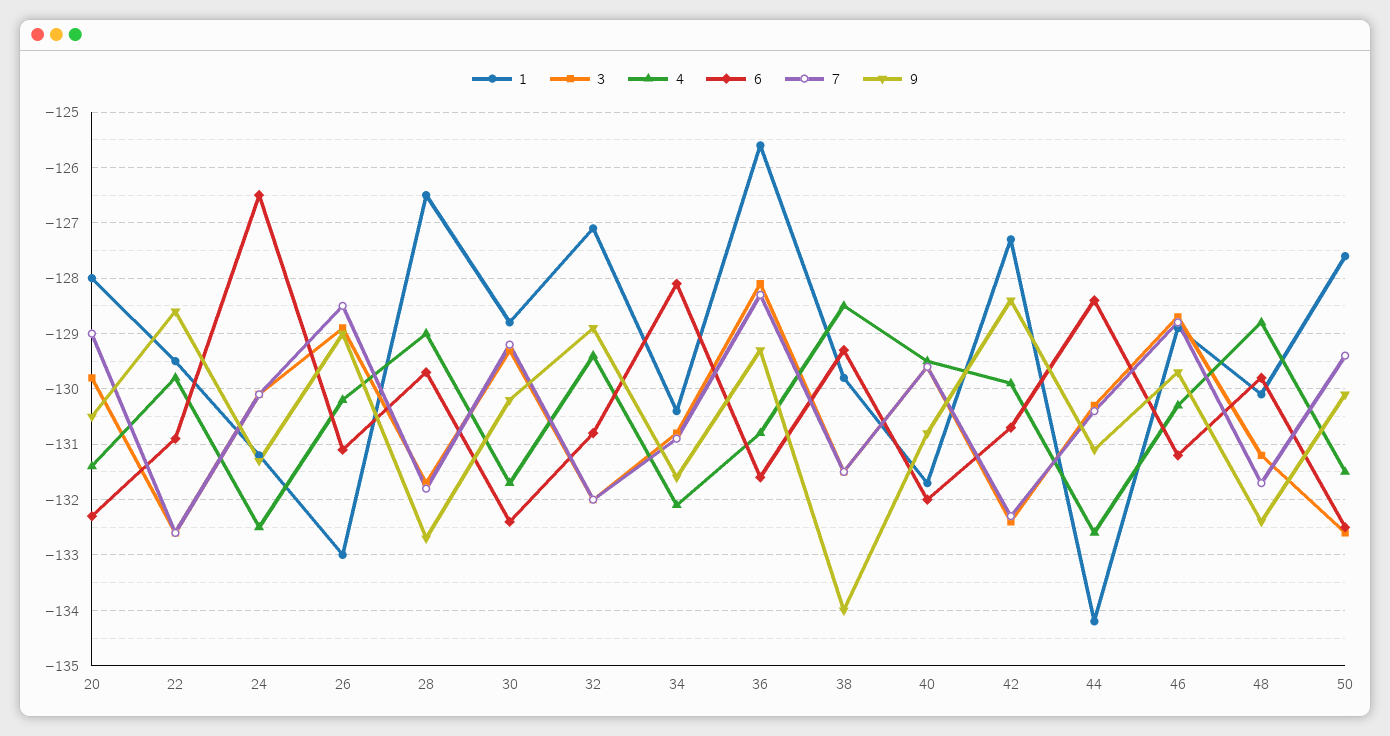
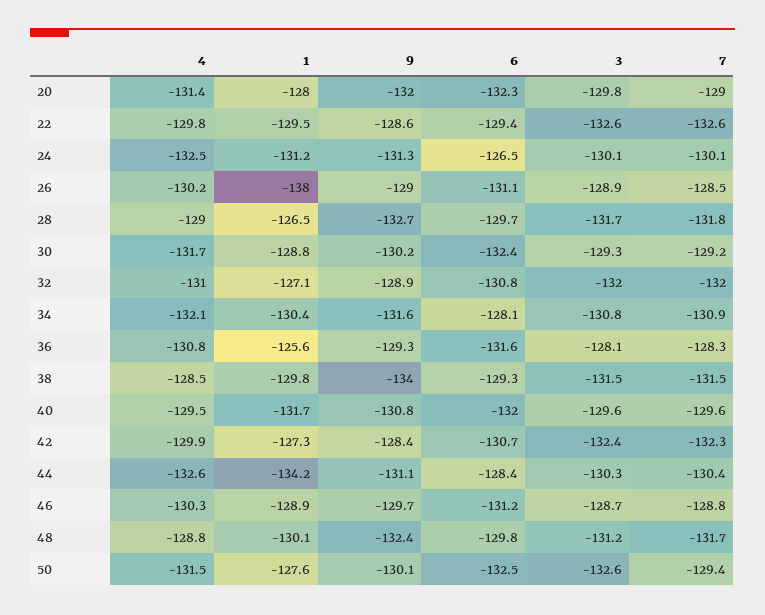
  {
    "1": {
      "20": -128,
      "22": -129.5,
      "24": -131.2,
-     "26": -133,
+     "26": -138,
      "28": -126.5,
      "30": -128.8,
      "32": -127.1,
      "34": -130.4,
      "36": -125.6,
      "38": -129.8,
      "40": -131.7,
      "42": -127.3,
      "44": -134.2,
      "46": -128.9,
      "48": -130.1,
      "50": -127.6
    },
    "3": {
      "20": -129.8,
      "22": -132.6,
      "24": -130.1,
      "26": -128.9,
      "28": -131.7,
      "30": -129.3,
      "32": -132,
      "34": -130.8,
      "36": -128.1,
      "38": -131.5,
      "40": -129.6,
      "42": -132.4,
      "44": -130.3,
      "46": -128.7,
      "48": -131.2,
      "50": -132.6
    },
    "4": {
      "20": -131.4,
      "22": -129.8,
      "24": -132.5,
      "26": -130.2,
      "28": -129,
      "30": -131.7,
-     "32": -129.5,
+     "32": -131,
      "34": -132.1,
      "36": -130.8,
      "38": -128.5,
      "40": -129.5,
      "42": -129.9,
      "44": -132.6,
      "46": -130.3,
      "48": -128.8,
      "50": -131.5
    },
    "6": {
      "20": -132.3,
-     "22": -131,
+     "22": -129.4,
      "24": -126.5,
      "26": -131.1,
      "28": -129.7,
      "30": -132.4,
      "32": -130.8,
      "34": -128.1,
      "36": -131.6,
      "38": -129.3,
      "40": -132,
      "42": -130.7,
      "44": -128.4,
      "46": -131.2,
      "48": -129.8,
      "50": -132.5
    },
    "7": {
      "20": -129,
      "22": -132.6,
      "24": -130.1,
      "26": -128.5,
      "28": -131.8,
      "30": -129.2,
      "32": -132,
      "34": -130.9,
      "36": -128.3,
      "38": -131.5,
      "40": -129.6,
      "42": -132.3,
      "44": -130.4,
      "46": -128.8,
      "48": -131.7,
      "50": -129.4
    },
    "9": {
-     "20": -130.5,
+     "20": -132,
      "22": -128.6,
      "24": -131.3,
      "26": -129,
      "28": -132.7,
      "30": -130.2,
      "32": -128.9,
      "34": -131.6,
      "36": -129.3,
      "38": -134,
      "40": -130.8,
      "42": -128.4,
      "44": -131.1,
      "46": -129.7,
      "48": -132.4,
      "50": -130.1
    }
  }

